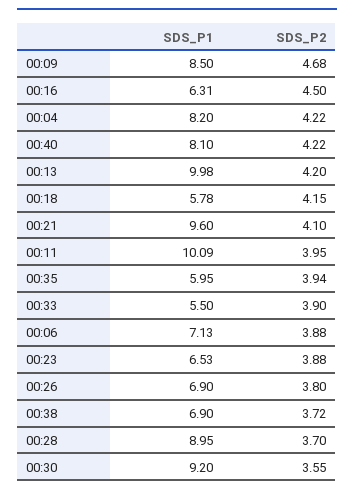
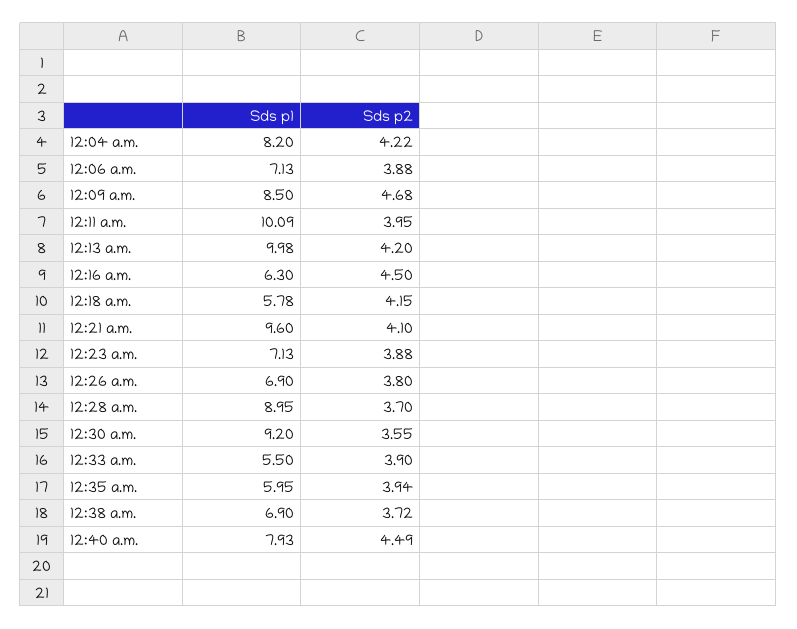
  {
    "SDS_P1": {
      "00:09": 8.5,
-     "00:16": 6.31,
+     "00:16": 6.3,
      "00:04": 8.2,
-     "00:40": 8.1,
+     "00:40": 7.93,
      "00:13": 9.98,
      "00:18": 5.78,
      "00:21": 9.6,
      "00:11": 10.09,
      "00:35": 5.95,
      "00:33": 5.5,
      "00:06": 7.13,
-     "00:23": 6.53,
+     "00:23": 7.13,
      "00:26": 6.9,
      "00:38": 6.9,
      "00:28": 8.95,
      "00:30": 9.2
    },
    "SDS_P2": {
      "00:09": 4.68,
      "00:16": 4.5,
      "00:04": 4.22,
-     "00:40": 4.22,
+     "00:40": 4.49,
      "00:13": 4.2,
      "00:18": 4.15,
      "00:21": 4.1,
      "00:11": 3.95,
      "00:35": 3.94,
      "00:33": 3.9,
      "00:06": 3.88,
      "00:23": 3.88,
      "00:26": 3.8,
      "00:38": 3.72,
      "00:28": 3.7,
      "00:30": 3.55
    }
  }

